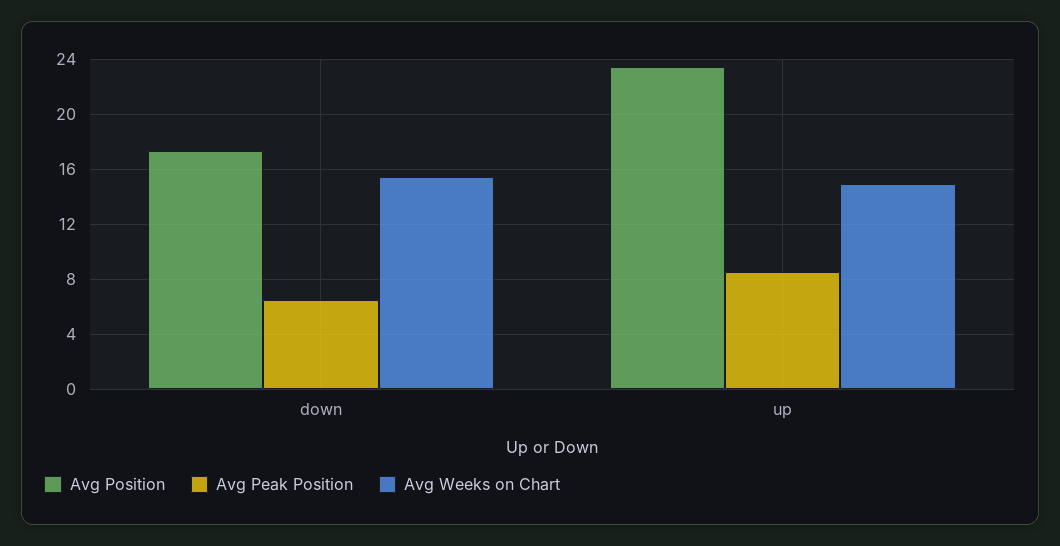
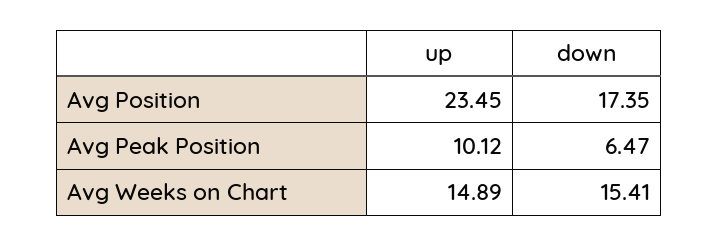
  {
    "Avg Position": {
      "down": 17.35,
      "up": 23.45
    },
    "Avg Peak Position": {
      "down": 6.47,
-     "up": 8.5
+     "up": 10.12
    },
    "Avg Weeks on Chart": {
      "down": 15.41,
      "up": 14.89
    }
  }

